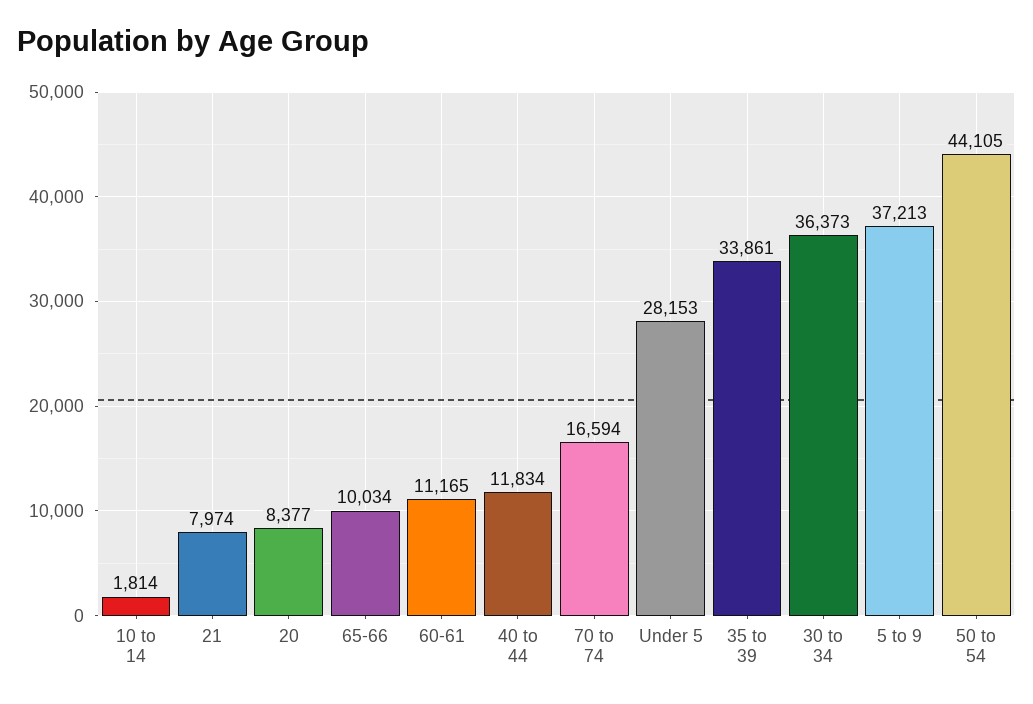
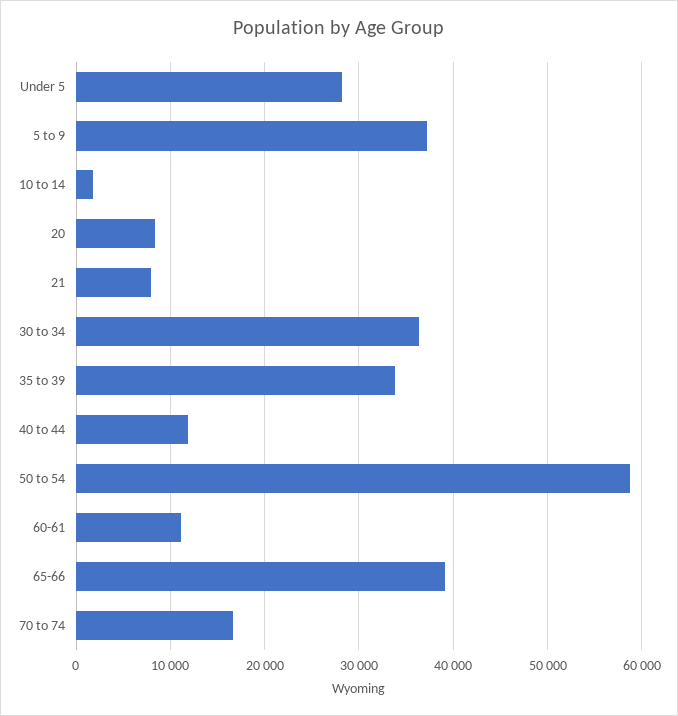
  {
    "10 to 14": 1814,
    "21": 7974,
    "20": 8377,
-   "65-66": 10034,
+   "65-66": 39000,
    "60-61": 11165,
    "40 to 44": 11834,
    "70 to 74": 16594,
    "Under 5": 28153,
    "35 to 39": 33861,
    "30 to 34": 36373,
    "5 to 9": 37213,
-   "50 to 54": 44105
+   "50 to 54": 59000
  }

